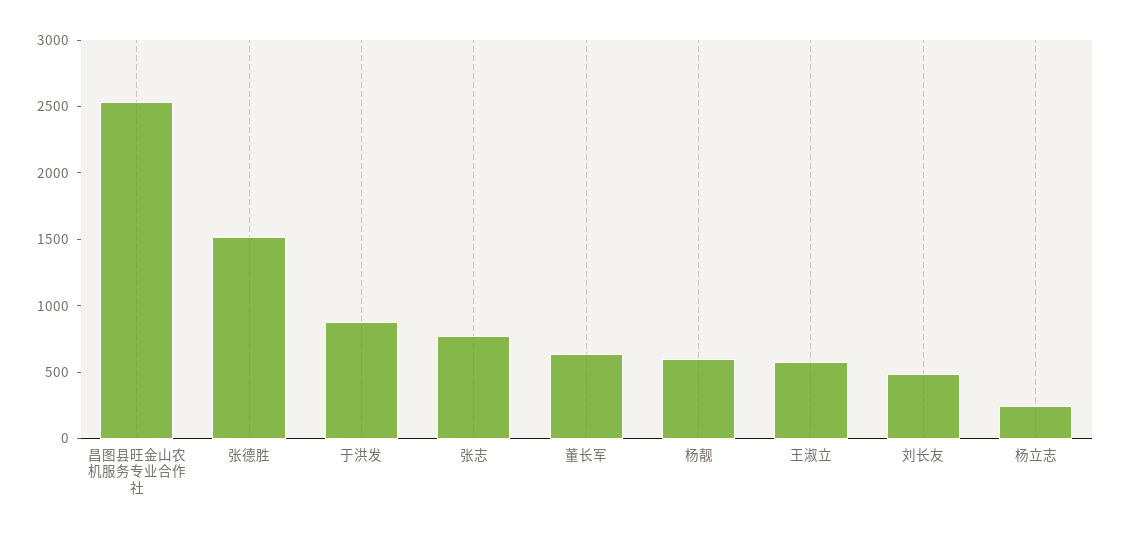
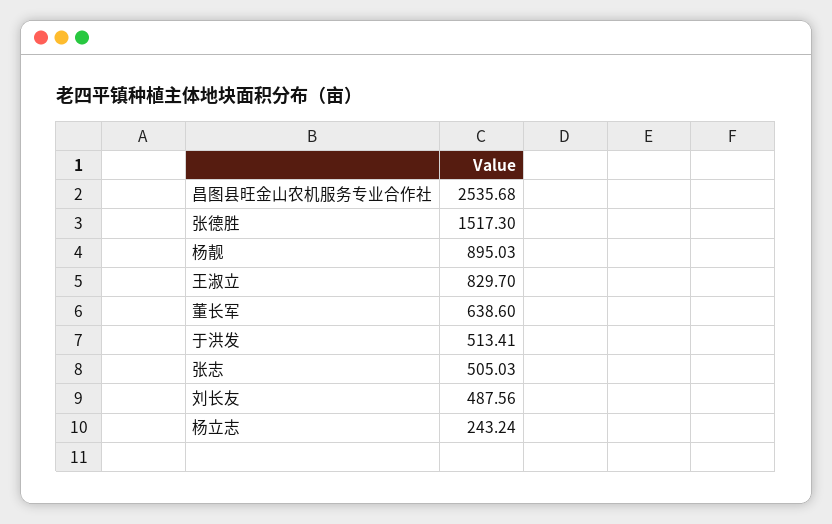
  {
    "昌图县旺金山农机服务专业合作社": 2535.68,
    "张德胜": 1517.3,
-   "于洪发": 900,
+   "于洪发": 513.41,
-   "张志": 800,
+   "张志": 505.03,
    "董长军": 638.6,
-   "杨靓": 600,
+   "杨靓": 895.03,
-   "王淑立": 600,
+   "王淑立": 829.7,
    "刘长友": 487.56,
    "杨立志": 243.24
  }

